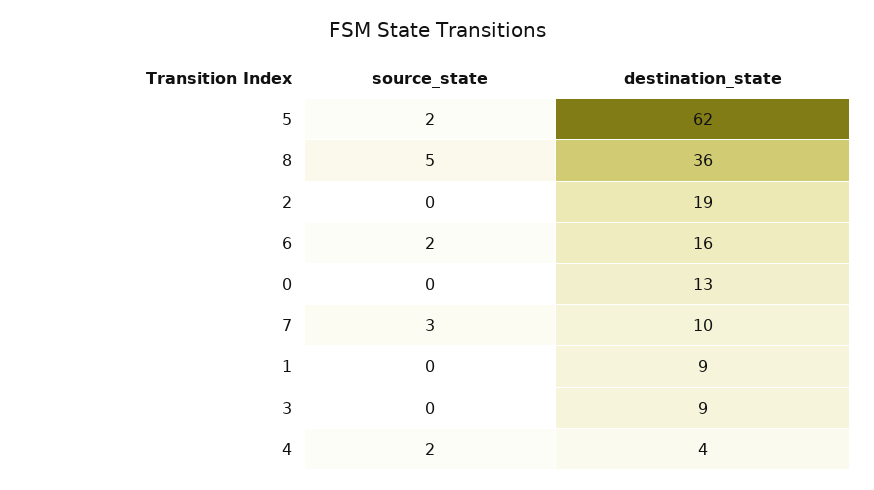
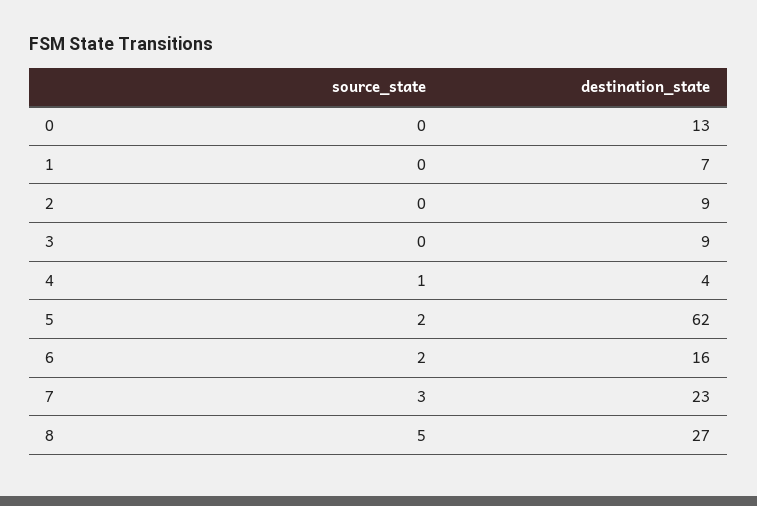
  {
    "source_state": {
      "5": 2,
      "8": 5,
      "2": 0,
      "6": 2,
      "0": 0,
      "7": 3,
      "1": 0,
      "3": 0,
-     "4": 2
+     "4": 1
    },
    "destination_state": {
      "5": 62,
-     "8": 36,
+     "8": 27,
-     "2": 19,
+     "2": 9,
      "6": 16,
      "0": 13,
-     "7": 10,
+     "7": 23,
-     "1": 9,
+     "1": 7,
      "3": 9,
      "4": 4
    }
  }

